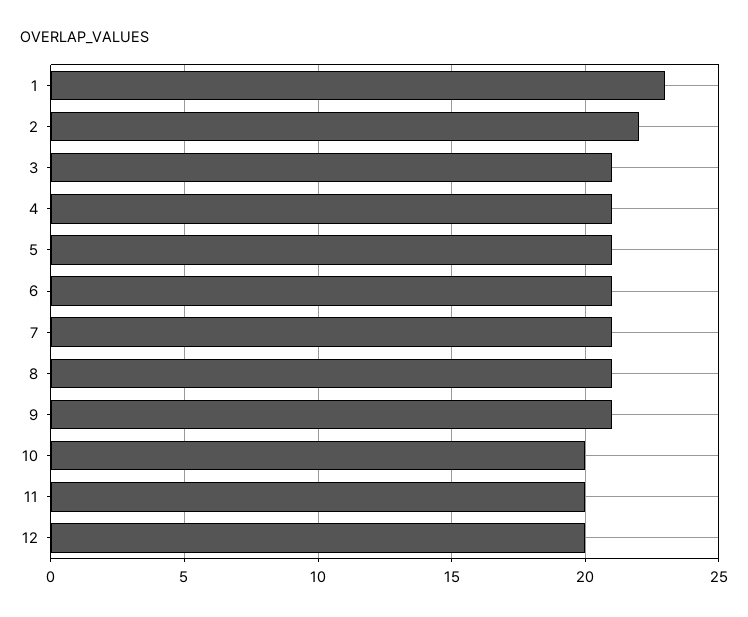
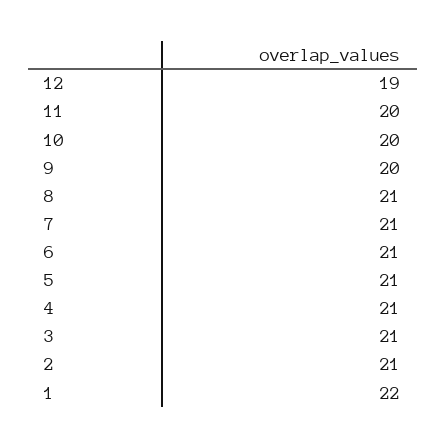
  {
-   "1": 23,
+   "1": 22,
-   "2": 22,
+   "2": 21,
    "3": 21,
    "4": 21,
    "5": 21,
    "6": 21,
    "7": 21,
    "8": 21,
-   "9": 21,
+   "9": 20,
    "10": 20,
    "11": 20,
-   "12": 20
+   "12": 19
  }

